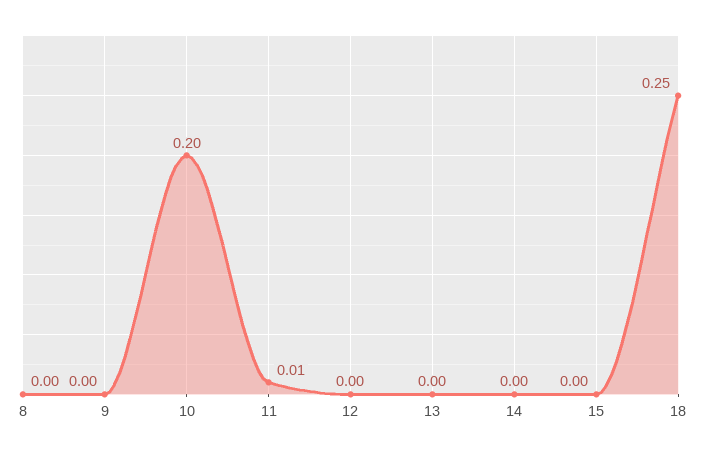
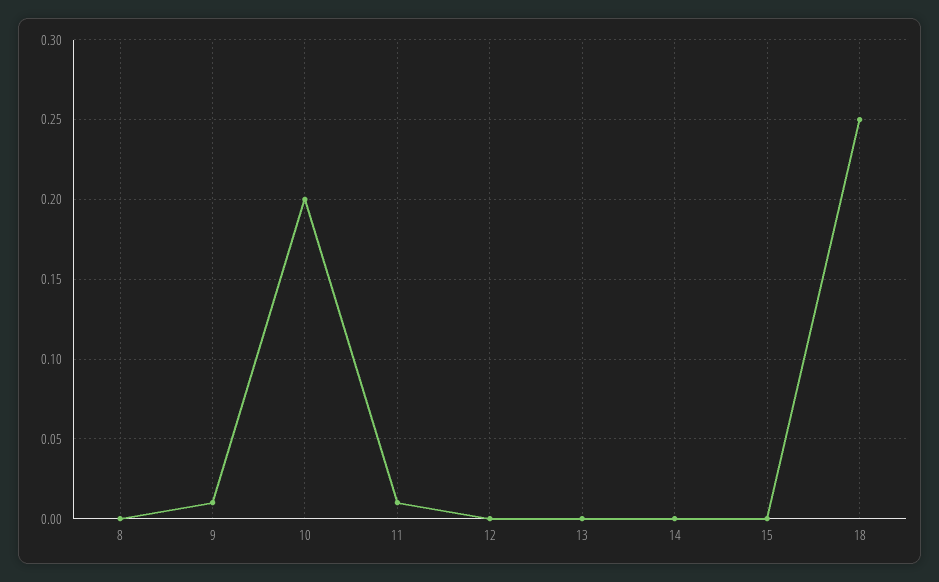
  {
    "8": 0,
-   "9": 0,
+   "9": 0.01,
    "10": 0.2,
    "11": 0.01,
    "12": 0,
    "13": 0,
    "14": 0,
    "15": 0,
    "18": 0.25
  }

